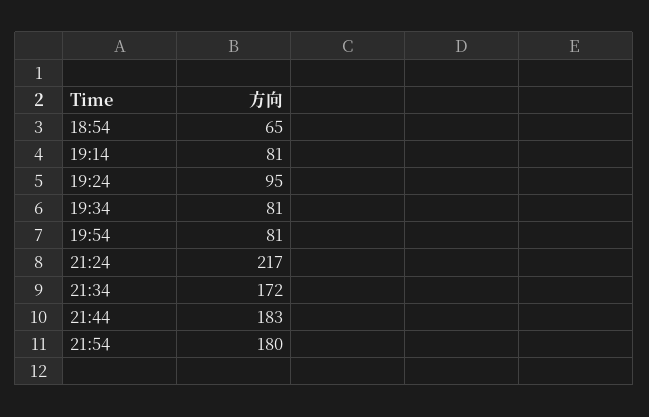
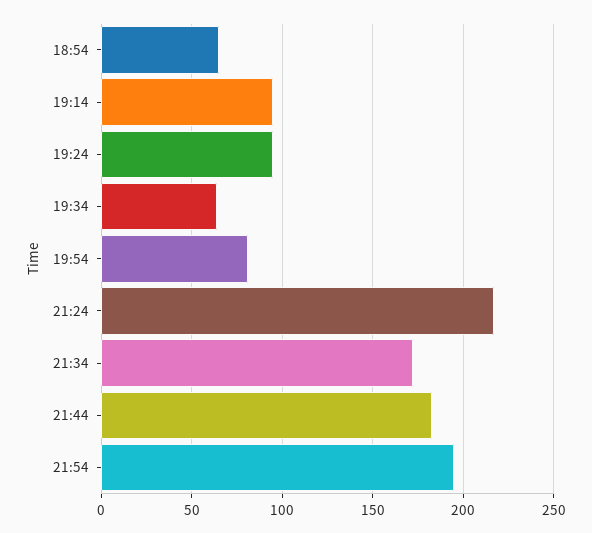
  {
    "18:54": 65,
-   "19:14": 81,
+   "19:14": 95,
    "19:24": 95,
-   "19:34": 81,
+   "19:34": 65,
    "19:54": 81,
    "21:24": 217,
    "21:34": 172,
    "21:44": 183,
-   "21:54": 180
+   "21:54": 195
  }

